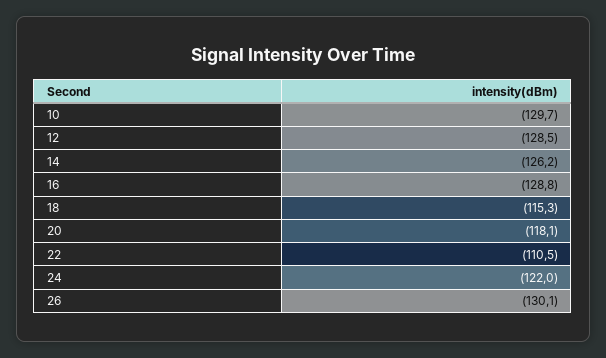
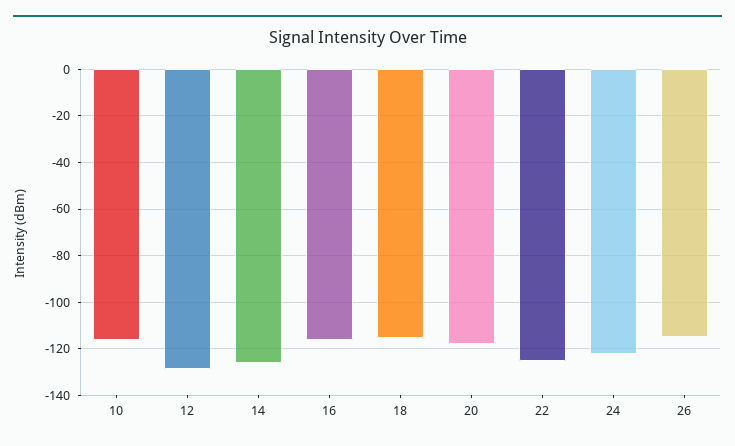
  {
-   "10": -129.7,
+   "10": -115,
    "12": -128.5,
    "14": -126.2,
-   "16": -128.8,
+   "16": -115,
    "18": -115.3,
    "20": -118.1,
-   "22": -110.5,
+   "22": -125,
    "24": -122,
-   "26": -130.1
+   "26": -115
  }

